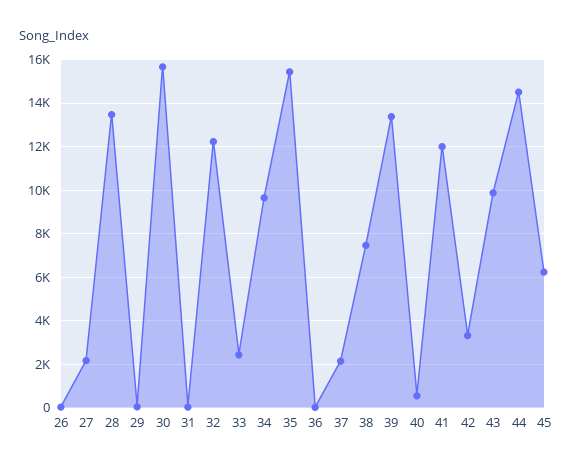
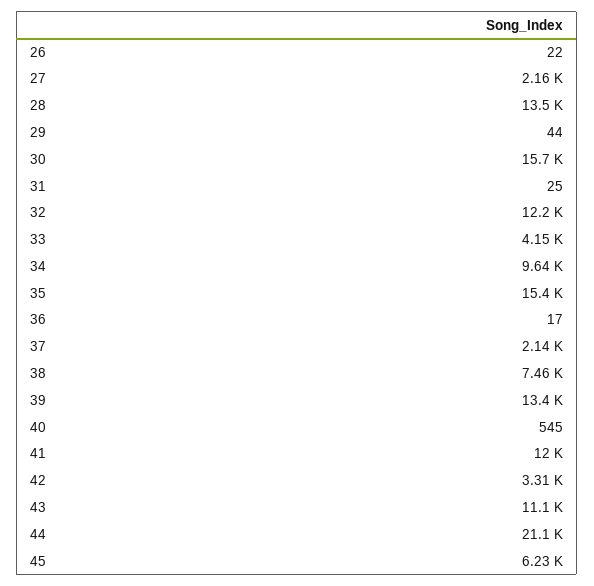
  {
    "26": 22,
    "27": 2160,
    "28": 13500,
    "29": 44,
    "30": 15700,
    "31": 25,
    "32": 12200,
-   "33": 2500,
+   "33": 4150,
    "34": 9640,
    "35": 15400,
    "36": 17,
    "37": 2140,
    "38": 7460,
    "39": 13400,
    "40": 545,
    "41": 12000,
    "42": 3310,
-   "43": 10000,
+   "43": 11100,
-   "44": 14500,
+   "44": 21100,
    "45": 6230
  }

